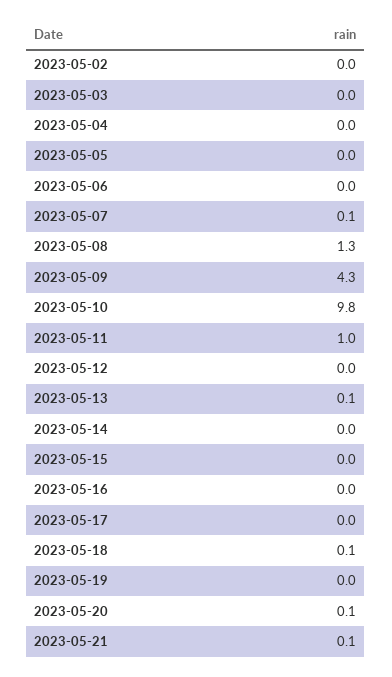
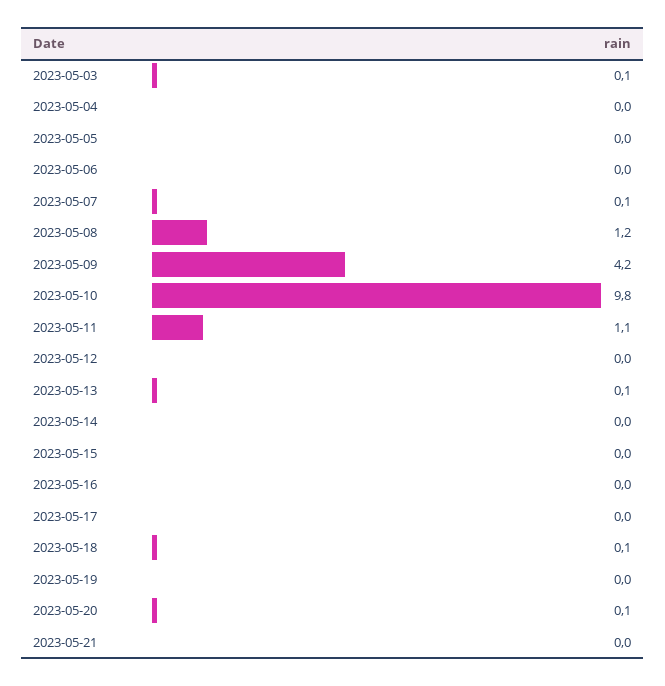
  {
-   "2023-05-02": 0,
-   "2023-05-03": 0,
+   "2023-05-03": 0.1,
    "2023-05-04": 0,
    "2023-05-05": 0,
    "2023-05-06": 0,
    "2023-05-07": 0.1,
-   "2023-05-08": 1.3,
+   "2023-05-08": 1.2,
-   "2023-05-09": 4.3,
+   "2023-05-09": 4.2,
    "2023-05-10": 9.8,
-   "2023-05-11": 1,
+   "2023-05-11": 1.1,
    "2023-05-12": 0,
    "2023-05-13": 0.1,
    "2023-05-14": 0,
    "2023-05-15": 0,
    "2023-05-16": 0,
    "2023-05-17": 0,
    "2023-05-18": 0.1,
    "2023-05-19": 0,
    "2023-05-20": 0.1,
-   "2023-05-21": 0.1
+   "2023-05-21": 0
  }

